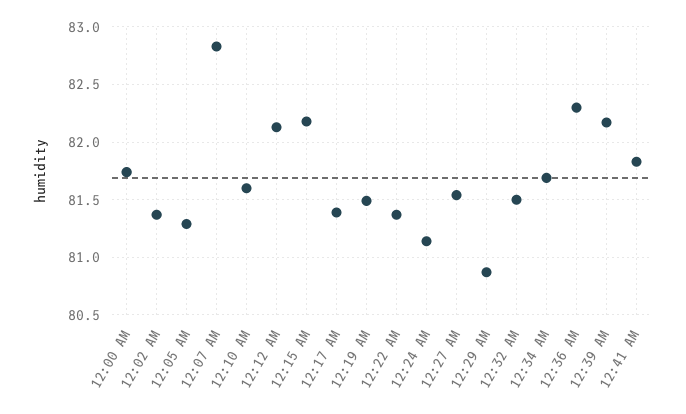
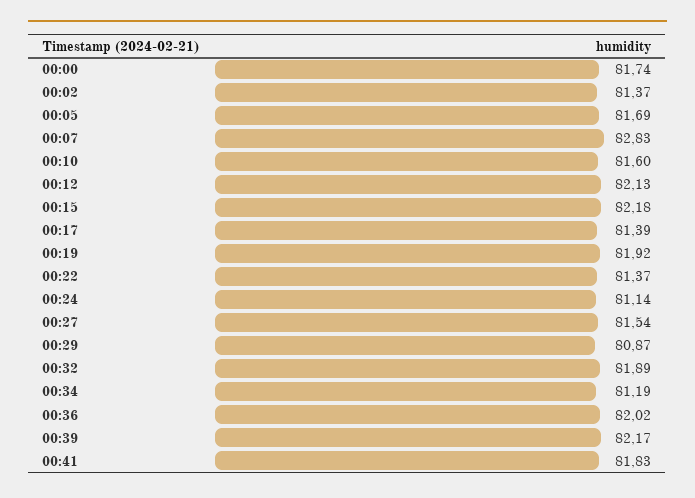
  {
    "12:00 AM": 81.74,
    "12:02 AM": 81.37,
-   "12:05 AM": 81.3,
+   "12:05 AM": 81.69,
    "12:07 AM": 82.83,
    "12:10 AM": 81.6,
    "12:12 AM": 82.13,
    "12:15 AM": 82.18,
    "12:17 AM": 81.39,
-   "12:19 AM": 81.5,
+   "12:19 AM": 81.92,
    "12:22 AM": 81.37,
    "12:24 AM": 81.14,
    "12:27 AM": 81.54,
    "12:29 AM": 80.87,
-   "12:32 AM": 81.5,
+   "12:32 AM": 81.89,
-   "12:34 AM": 81.7,
+   "12:34 AM": 81.19,
-   "12:36 AM": 82.3,
+   "12:36 AM": 82.02,
    "12:39 AM": 82.17,
    "12:41 AM": 81.83
  }

